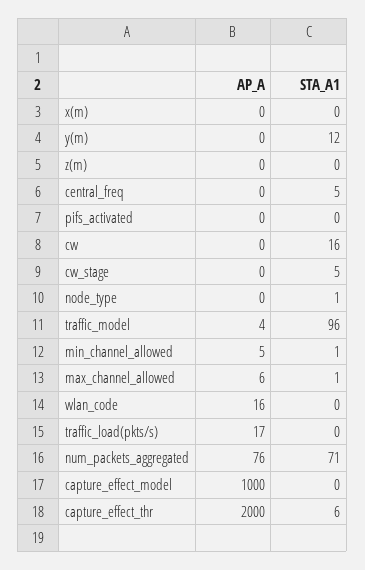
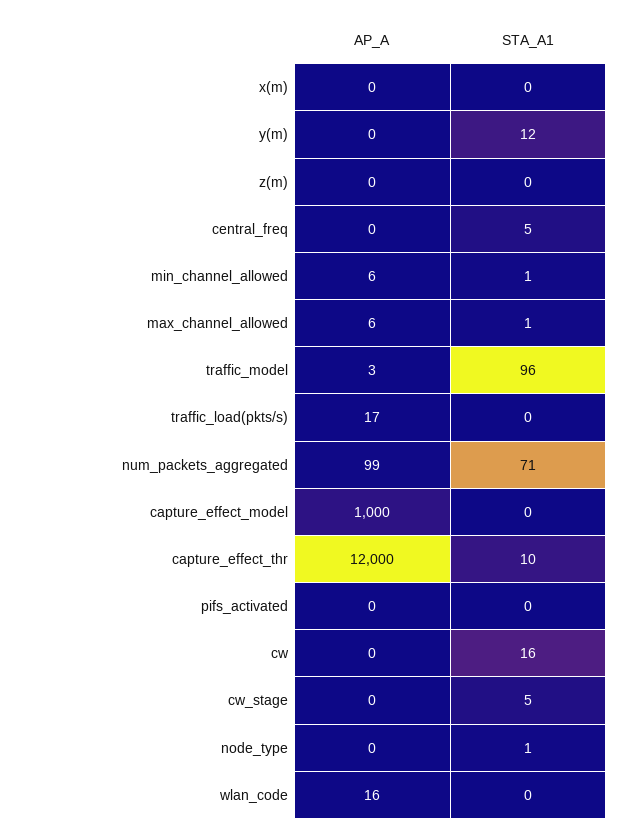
  {
    "AP_A": {
      "x(m)": 0,
      "y(m)": 0,
      "z(m)": 0,
      "central_freq": 0,
      "pifs_activated": 0,
      "cw": 0,
      "cw_stage": 0,
      "node_type": 0,
-     "traffic_model": 4,
+     "traffic_model": 3,
-     "min_channel_allowed": 5,
+     "min_channel_allowed": 6,
      "max_channel_allowed": 6,
      "wlan_code": 16,
      "traffic_load(pkts/s)": 17,
-     "num_packets_aggregated": 76,
+     "num_packets_aggregated": 99,
      "capture_effect_model": 1000,
-     "capture_effect_thr": 2000
+     "capture_effect_thr": 12000
    },
    "STA_A1": {
      "x(m)": 0,
      "y(m)": 12,
      "z(m)": 0,
      "central_freq": 5,
      "pifs_activated": 0,
      "cw": 16,
      "cw_stage": 5,
      "node_type": 1,
      "traffic_model": 96,
      "min_channel_allowed": 1,
      "max_channel_allowed": 1,
      "wlan_code": 0,
      "traffic_load(pkts/s)": 0,
      "num_packets_aggregated": 71,
      "capture_effect_model": 0,
-     "capture_effect_thr": 6
+     "capture_effect_thr": 10
    }
  }

